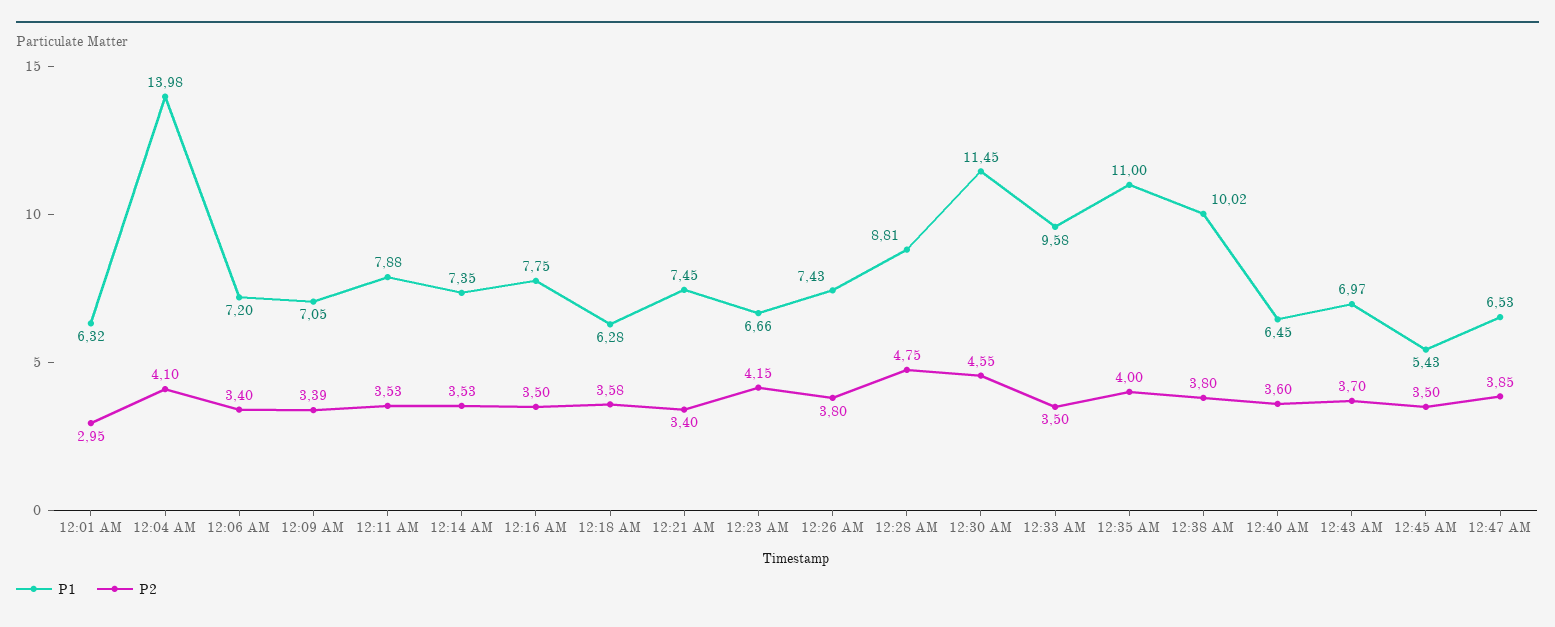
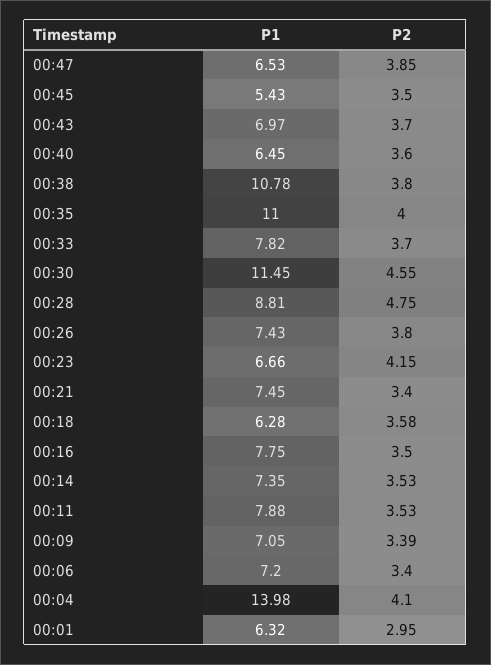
  {
    "P1": {
      "12:01 AM": 6.32,
      "12:04 AM": 13.98,
      "12:06 AM": 7.2,
      "12:09 AM": 7.05,
      "12:11 AM": 7.88,
      "12:14 AM": 7.35,
      "12:16 AM": 7.75,
      "12:18 AM": 6.28,
      "12:21 AM": 7.45,
      "12:23 AM": 6.66,
      "12:26 AM": 7.43,
      "12:28 AM": 8.81,
      "12:30 AM": 11.45,
-     "12:33 AM": 9.58,
+     "12:33 AM": 7.82,
      "12:35 AM": 11,
-     "12:38 AM": 10.02,
+     "12:38 AM": 10.78,
      "12:40 AM": 6.45,
      "12:43 AM": 6.97,
      "12:45 AM": 5.43,
      "12:47 AM": 6.53
    },
    "P2": {
      "12:01 AM": 2.95,
      "12:04 AM": 4.1,
      "12:06 AM": 3.4,
      "12:09 AM": 3.39,
      "12:11 AM": 3.53,
      "12:14 AM": 3.53,
      "12:16 AM": 3.5,
      "12:18 AM": 3.58,
      "12:21 AM": 3.4,
      "12:23 AM": 4.15,
      "12:26 AM": 3.8,
      "12:28 AM": 4.75,
      "12:30 AM": 4.55,
-     "12:33 AM": 3.5,
+     "12:33 AM": 3.7,
      "12:35 AM": 4,
      "12:38 AM": 3.8,
      "12:40 AM": 3.6,
      "12:43 AM": 3.7,
      "12:45 AM": 3.5,
      "12:47 AM": 3.85
    }
  }

